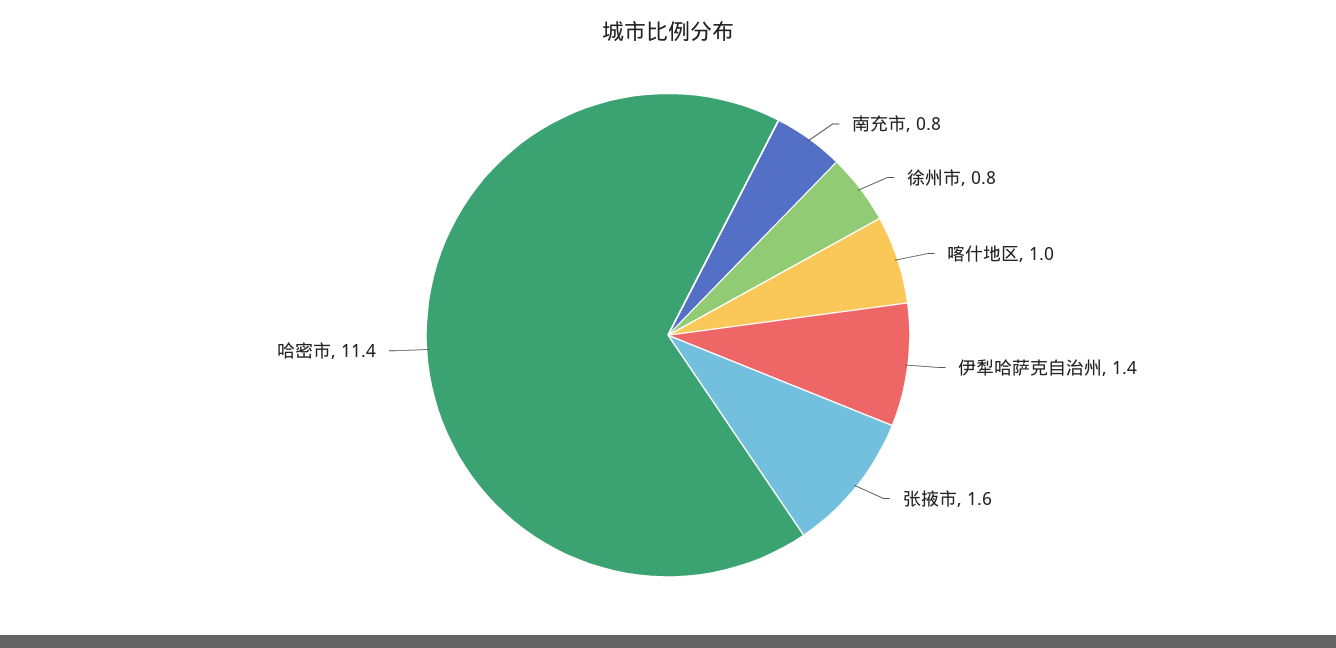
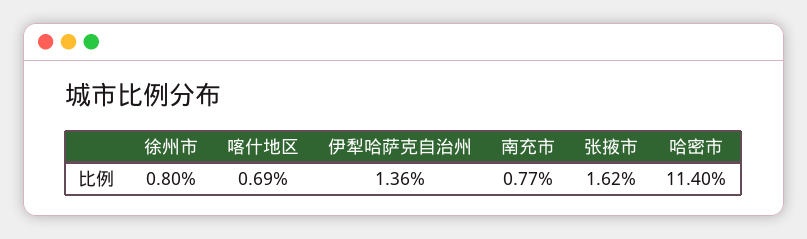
  {
    "南充市": 0.77,
    "徐州市": 0.8,
-   "喀什地区": 1,
+   "喀什地区": 0.69,
    "伊犁哈萨克自治州": 1.36,
    "张掖市": 1.62,
    "哈密市": 11.4
  }

